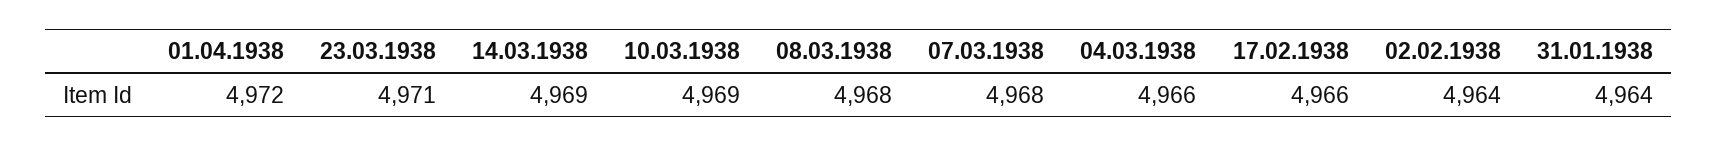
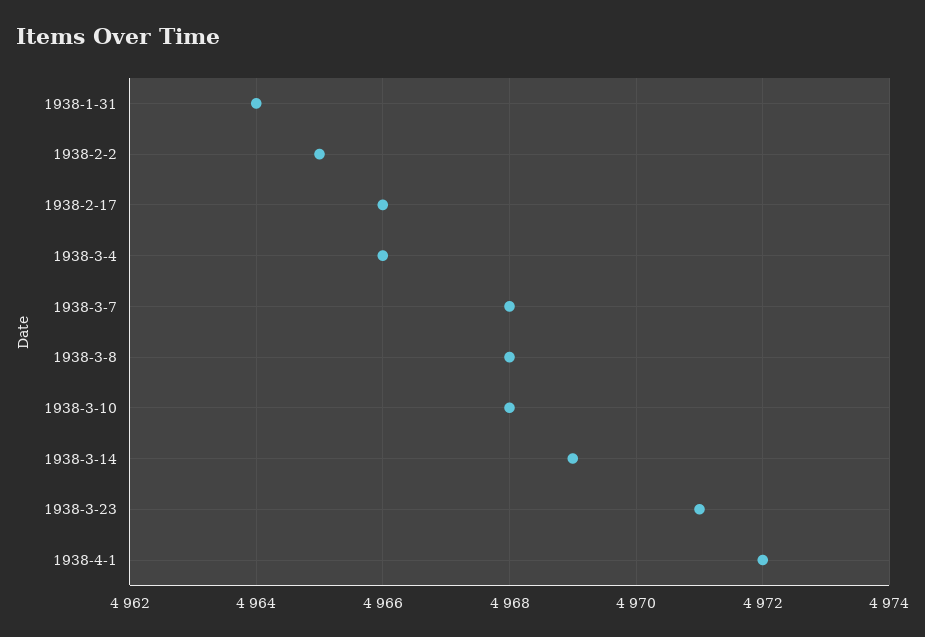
  {
    "01.04.1938": 4972,
    "23.03.1938": 4971,
    "14.03.1938": 4969,
-   "10.03.1938": 4969,
+   "10.03.1938": 4968,
    "08.03.1938": 4968,
    "07.03.1938": 4968,
    "04.03.1938": 4966,
    "17.02.1938": 4966,
-   "02.02.1938": 4964,
+   "02.02.1938": 4965,
    "31.01.1938": 4964
  }

